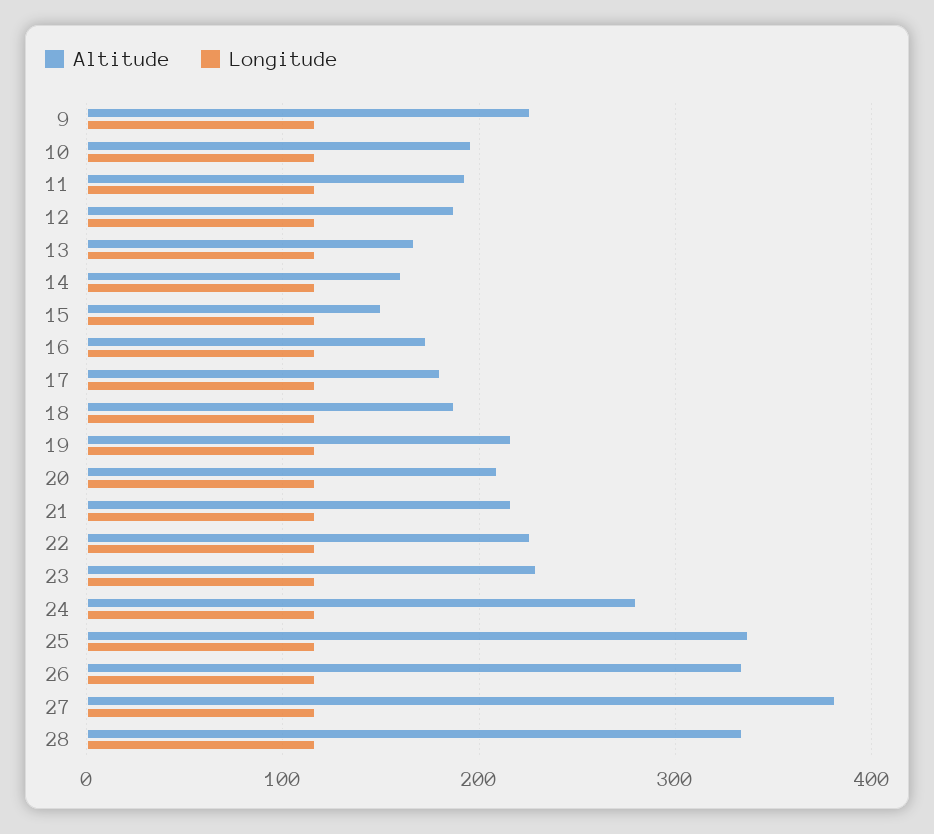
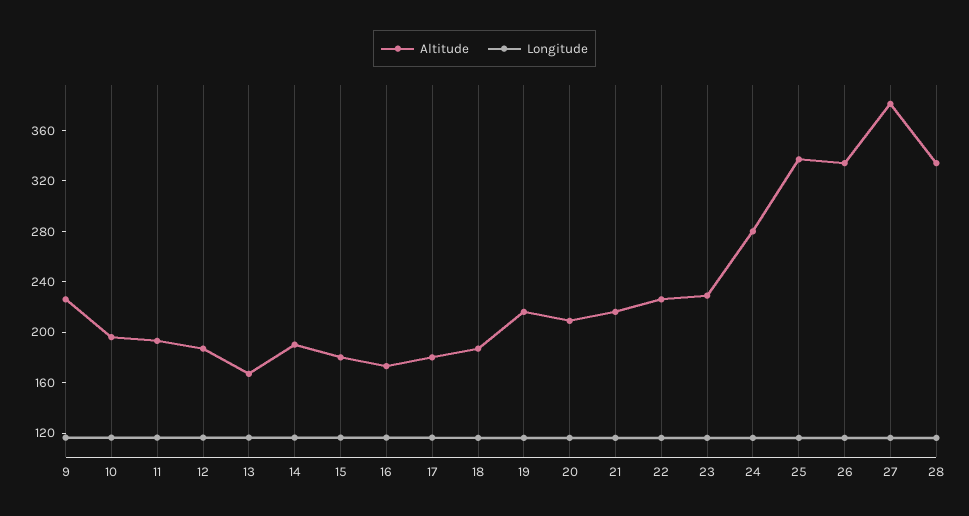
  {
    "Altitude": {
      "9": 230,
      "10": 200,
      "11": 190,
      "12": 190,
      "13": 170,
-     "14": 160,
+     "14": 190,
-     "15": 150,
+     "15": 180,
      "16": 170,
      "17": 180,
      "18": 190,
      "19": 220,
      "20": 210,
      "21": 220,
      "22": 230,
      "23": 230,
      "24": 280,
      "25": 340,
      "26": 330,
      "27": 380,
      "28": 330
    },
    "Longitude": {
      "9": 120,
      "10": 120,
      "11": 120,
      "12": 120,
      "13": 120,
      "14": 120,
      "15": 120,
      "16": 120,
      "17": 120,
      "18": 120,
      "19": 120,
      "20": 120,
      "21": 120,
      "22": 120,
      "23": 120,
      "24": 120,
      "25": 120,
      "26": 120,
      "27": 120,
      "28": 120
    }
  }

